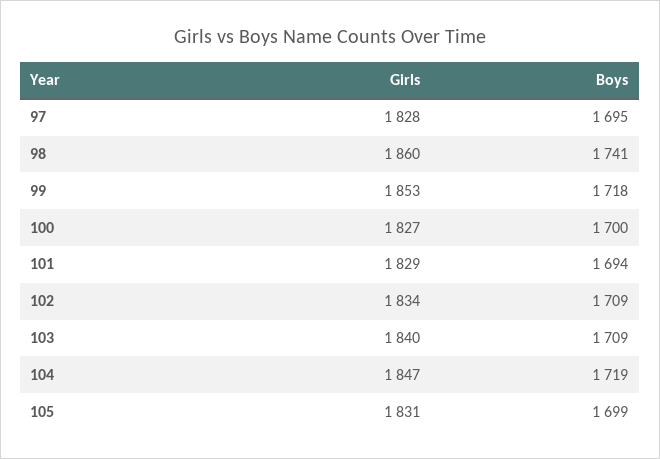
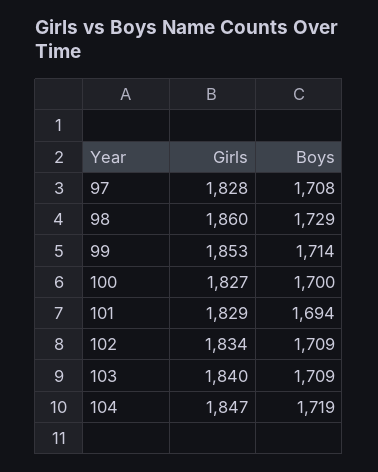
  {
    "Girls": {
      "97": 1828,
      "98": 1860,
      "99": 1853,
      "100": 1827,
      "101": 1829,
      "102": 1834,
      "103": 1840,
-     "104": 1847,
+     "104": 1847
-     "105": 1831
    },
    "Boys": {
-     "97": 1695,
+     "97": 1708,
-     "98": 1741,
+     "98": 1729,
-     "99": 1718,
+     "99": 1714,
      "100": 1700,
      "101": 1694,
      "102": 1709,
      "103": 1709,
-     "104": 1719,
+     "104": 1719
-     "105": 1699
    }
  }

